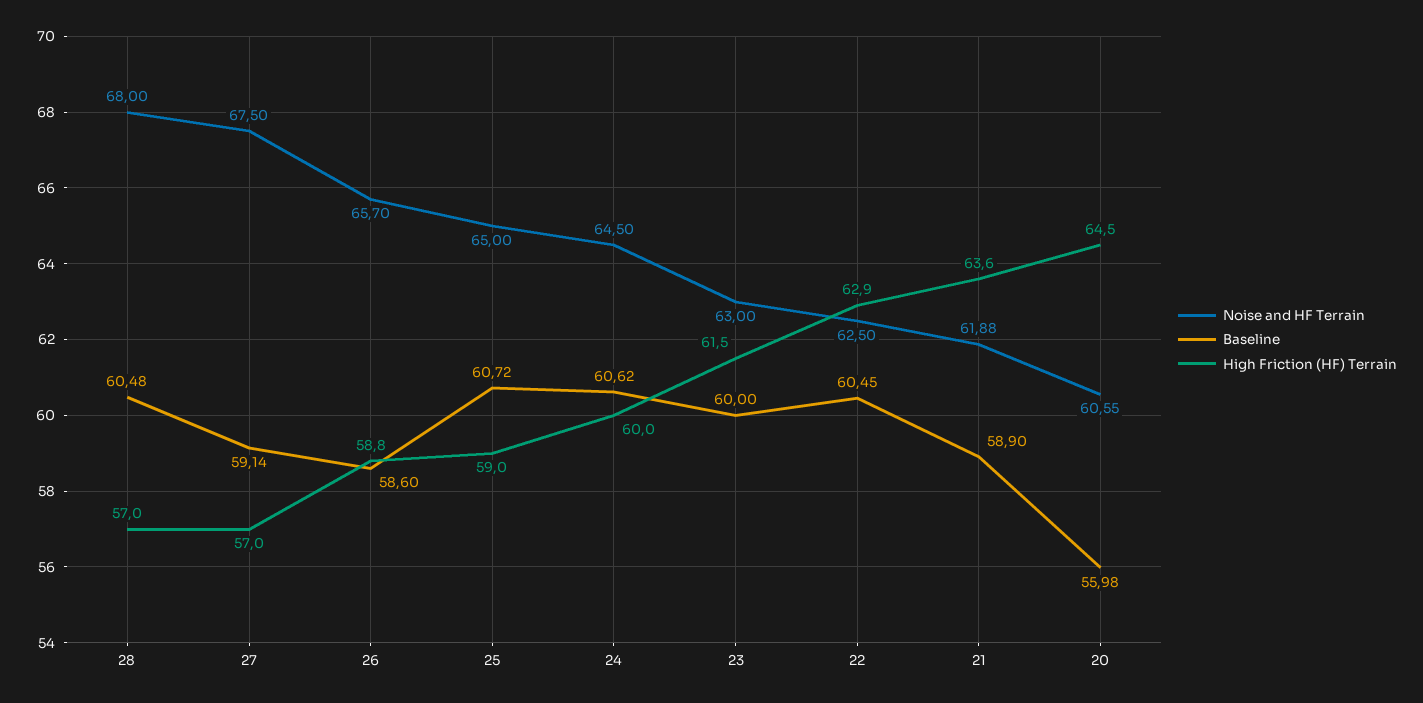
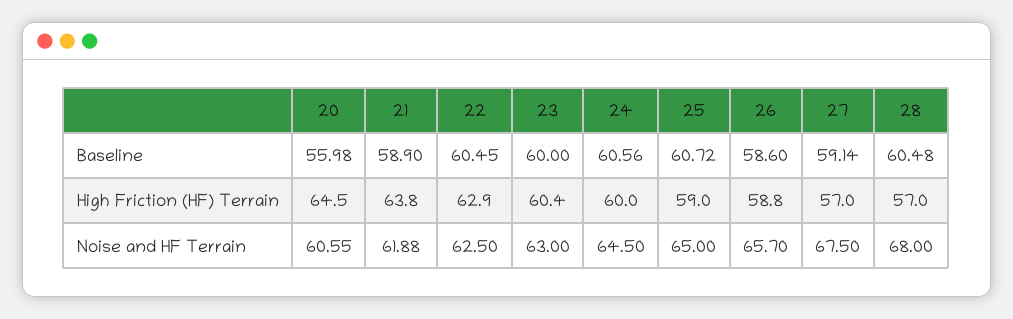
  {
    "Noise and HF Terrain": {
      "28": 68,
      "27": 67.5,
      "26": 65.7,
      "25": 65,
      "24": 64.5,
      "23": 63,
      "22": 62.5,
      "21": 61.88,
      "20": 60.55
    },
    "Baseline": {
      "28": 60.48,
      "27": 59.14,
      "26": 58.6,
      "25": 60.72,
-     "24": 60.62,
+     "24": 60.56,
      "23": 60,
      "22": 60.45,
      "21": 58.9,
      "20": 55.98
    },
    "High Friction (HF) Terrain": {
      "28": 57,
      "27": 57,
      "26": 58.8,
      "25": 59,
      "24": 60,
-     "23": 61.5,
+     "23": 60.4,
      "22": 62.9,
-     "21": 63.6,
+     "21": 63.8,
      "20": 64.5
    }
  }

